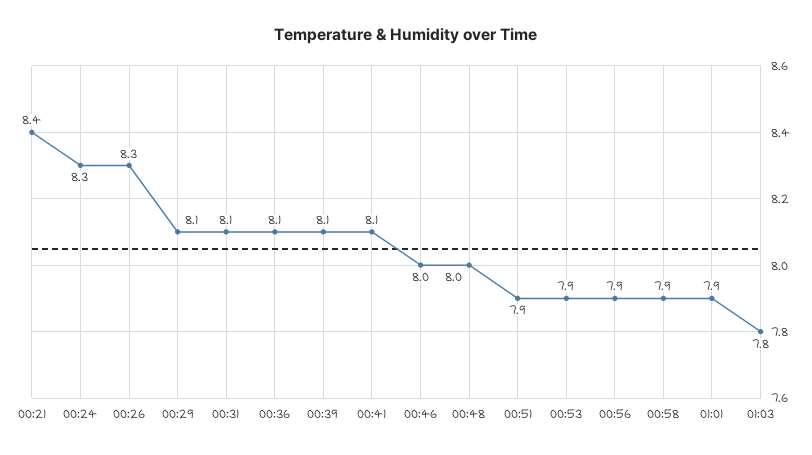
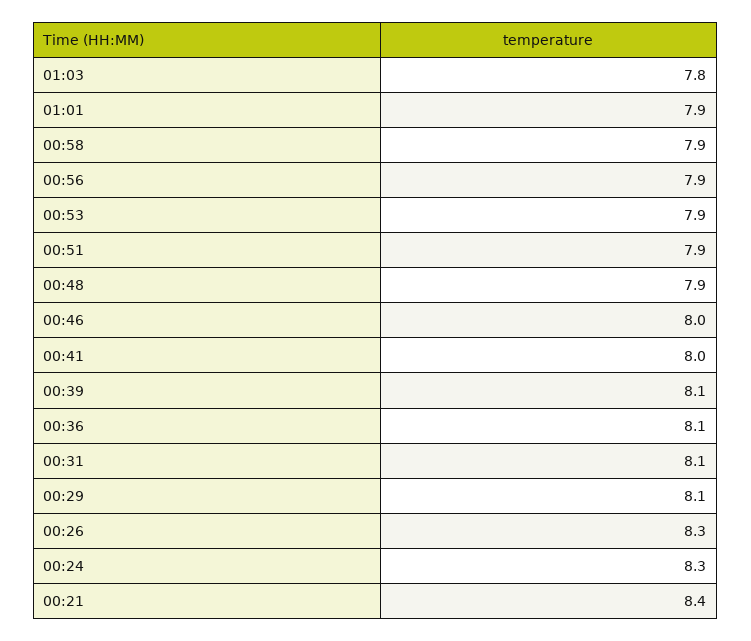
  {
    "00:21": 8.4,
    "00:24": 8.3,
    "00:26": 8.3,
    "00:29": 8.1,
    "00:31": 8.1,
    "00:36": 8.1,
    "00:39": 8.1,
-   "00:41": 8.1,
+   "00:41": 8,
    "00:46": 8,
-   "00:48": 8,
+   "00:48": 7.9,
    "00:51": 7.9,
    "00:53": 7.9,
    "00:56": 7.9,
    "00:58": 7.9,
    "01:01": 7.9,
    "01:03": 7.8
  }

